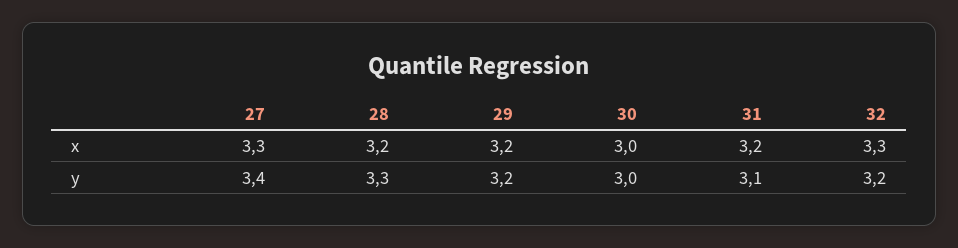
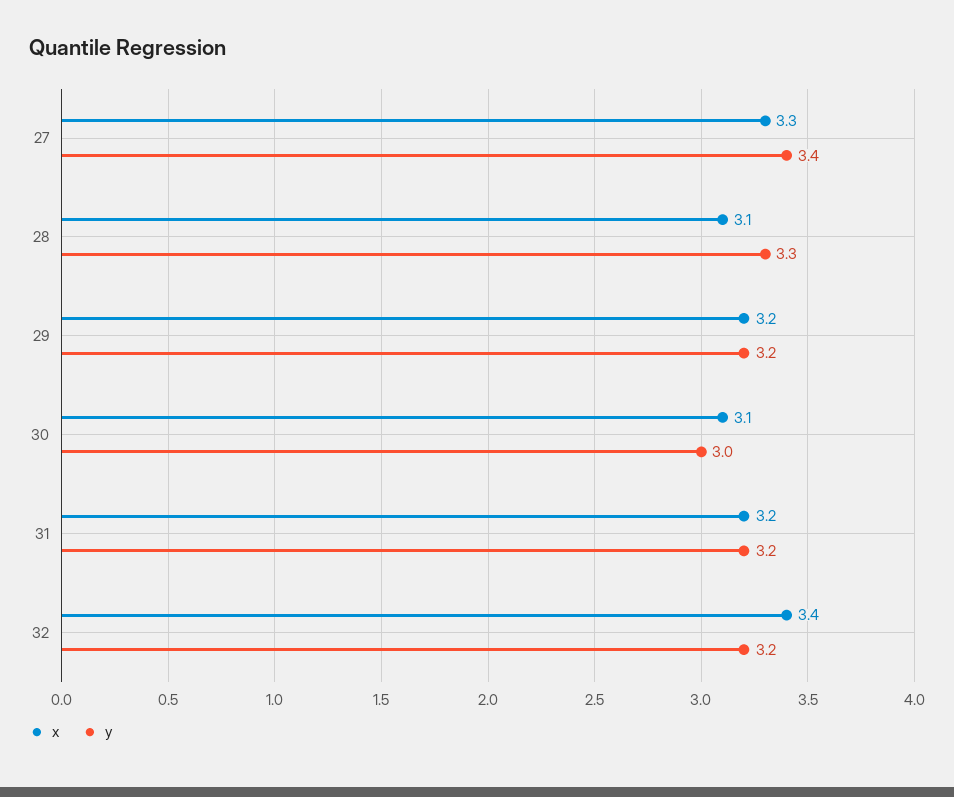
  {
    "x": {
      "27": 3.3,
-     "28": 3.2,
+     "28": 3.1,
      "29": 3.2,
-     "30": 3,
+     "30": 3.1,
      "31": 3.2,
-     "32": 3.3
+     "32": 3.4
    },
    "y": {
      "27": 3.4,
      "28": 3.3,
      "29": 3.2,
      "30": 3,
-     "31": 3.1,
+     "31": 3.2,
      "32": 3.2
    }
  }

